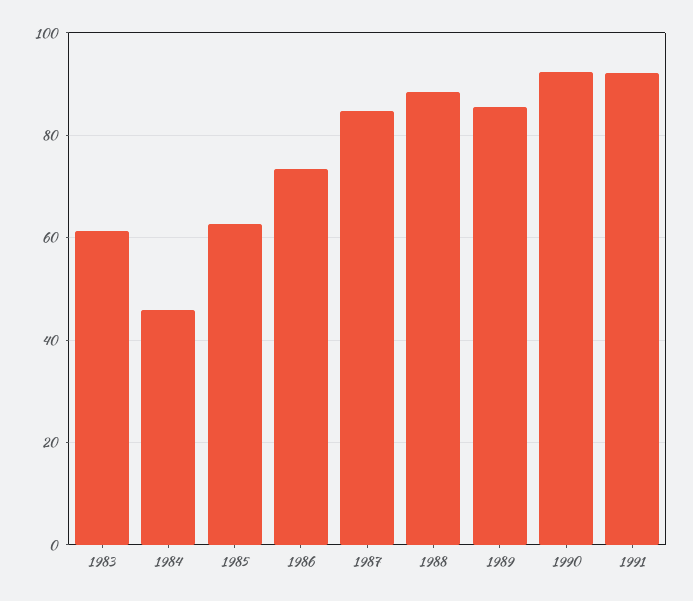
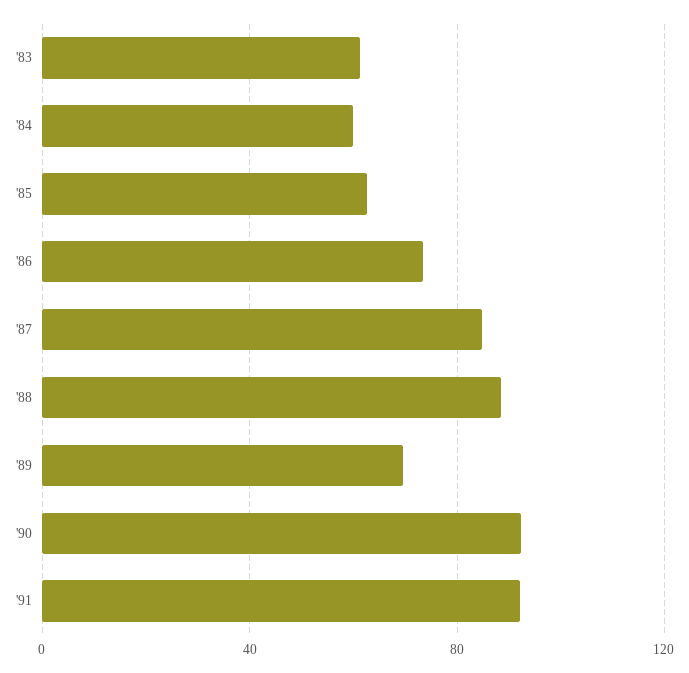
  {
    "1983": 62,
-   "1984": 46,
+   "1984": 60,
    "1985": 62,
    "1986": 74,
    "1987": 84,
    "1988": 88,
-   "1989": 86,
+   "1989": 70,
    "1990": 92,
    "1991": 92
  }

